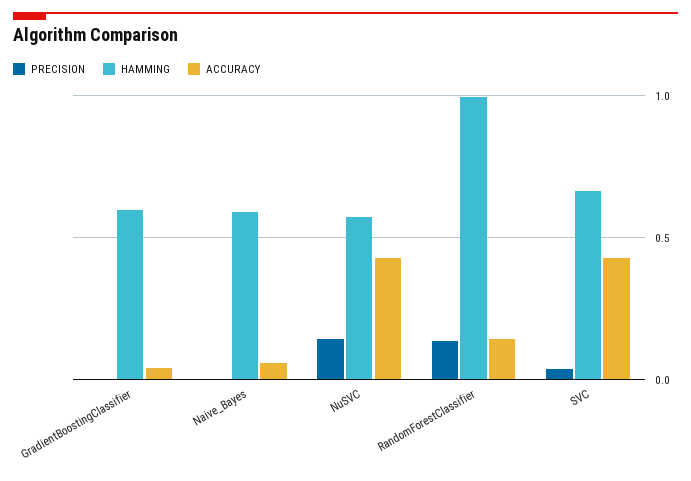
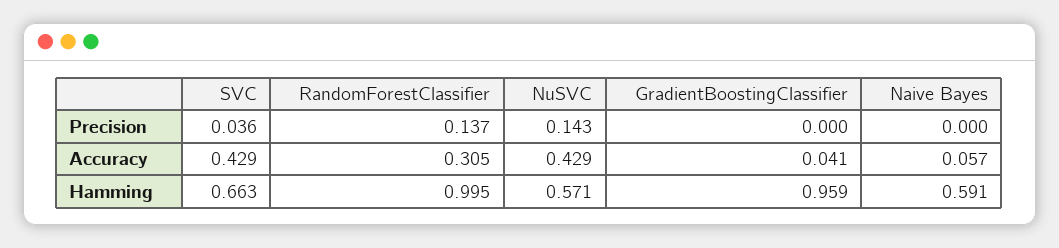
  {
    "PRECISION": {
      "GradientBoostingClassifier": 0,
      "Naive_Bayes": 0,
      "NuSVC": 0.143,
      "RandomForestClassifier": 0.137,
      "SVC": 0.036
    },
    "HAMMING": {
-     "GradientBoostingClassifier": 0.6,
+     "GradientBoostingClassifier": 0.959,
      "Naive_Bayes": 0.591,
      "NuSVC": 0.571,
      "RandomForestClassifier": 0.995,
      "SVC": 0.663
    },
    "ACCURACY": {
      "GradientBoostingClassifier": 0.041,
      "Naive_Bayes": 0.057,
      "NuSVC": 0.429,
-     "RandomForestClassifier": 0.15,
+     "RandomForestClassifier": 0.305,
      "SVC": 0.429
    }
  }

